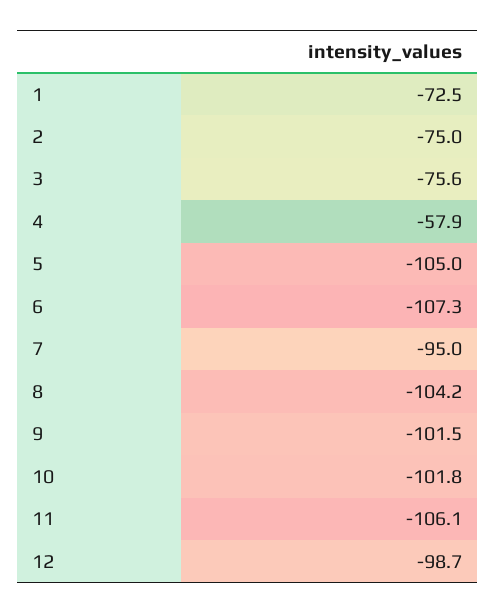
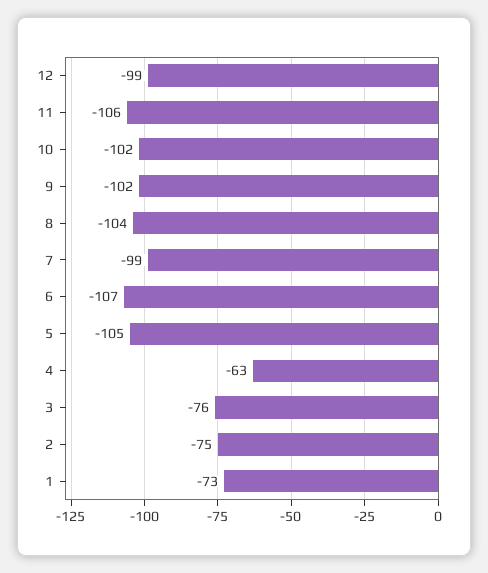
  {
    "1": -72.5,
    "2": -75,
    "3": -75.6,
-   "4": -57.9,
+   "4": -63,
    "5": -105,
    "6": -107.3,
-   "7": -95,
+   "7": -99,
    "8": -104.2,
    "9": -101.5,
    "10": -101.8,
    "11": -106.1,
    "12": -98.7
  }

